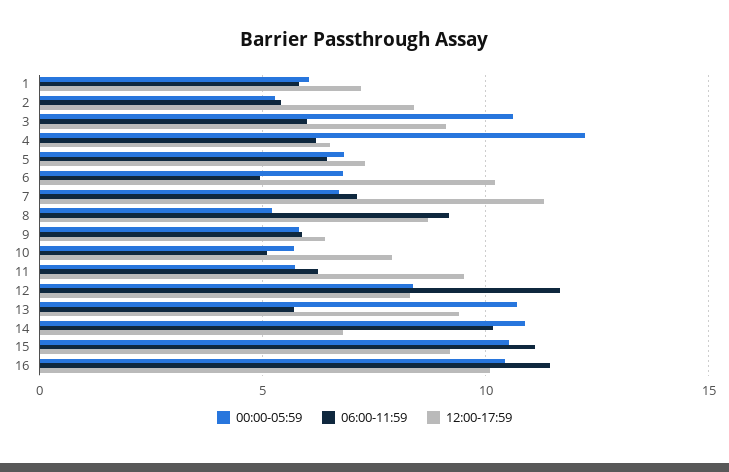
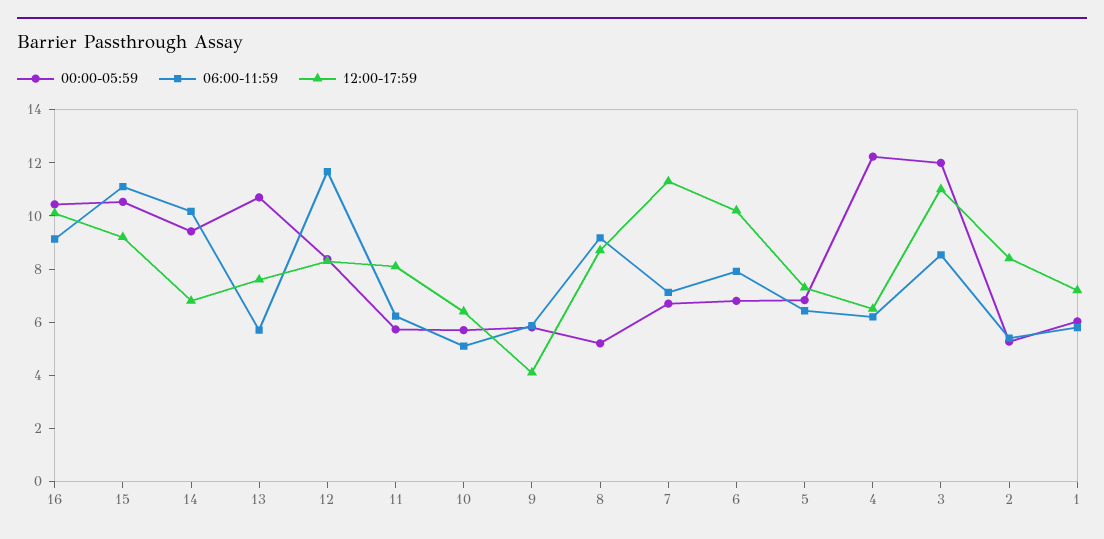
  {
    "00:00-05:59": {
      "1": 6,
      "2": 5.5,
-     "3": 10.5,
+     "3": 12,
      "4": 12,
      "5": 7,
      "6": 7,
      "7": 6.5,
      "8": 5,
      "9": 6,
      "10": 5.5,
      "11": 5.5,
      "12": 8.5,
      "13": 10.5,
-     "14": 11,
+     "14": 9.5,
      "15": 10.5,
      "16": 10.5
    },
    "06:00-11:59": {
      "1": 6,
      "2": 5.5,
-     "3": 6,
+     "3": 8.5,
      "4": 6,
      "5": 6.5,
-     "6": 5,
+     "6": 8,
      "7": 7,
      "8": 9,
      "9": 6,
      "10": 5,
      "11": 6,
      "12": 11.5,
      "13": 5.5,
      "14": 10,
      "15": 11,
-     "16": 11.5
+     "16": 9
    },
    "12:00-17:59": {
      "1": 7,
      "2": 8.5,
-     "3": 9,
+     "3": 11,
      "4": 6.5,
      "5": 7.5,
      "6": 10,
      "7": 11.5,
      "8": 8.5,
-     "9": 6.5,
+     "9": 4,
-     "10": 8,
+     "10": 6.5,
-     "11": 9.5,
+     "11": 8,
      "12": 8.5,
-     "13": 9.5,
+     "13": 7.5,
      "14": 7,
      "15": 9,
      "16": 10
    }
  }

